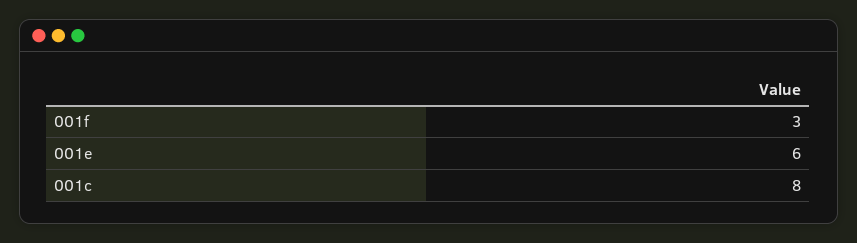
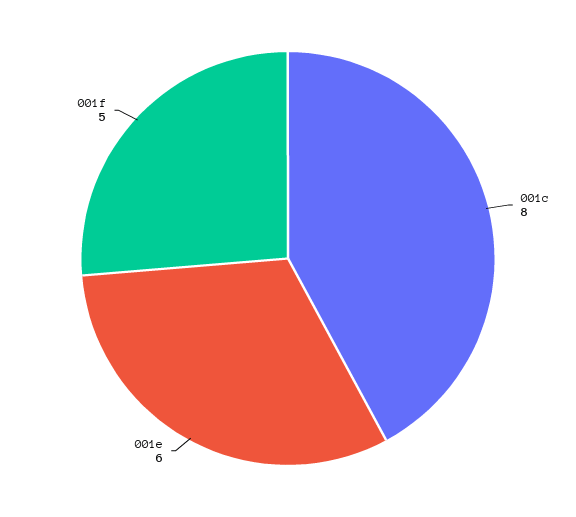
  {
-   "001f": 3,
+   "001f": 5,
    "001e": 6,
    "001c": 8
  }

